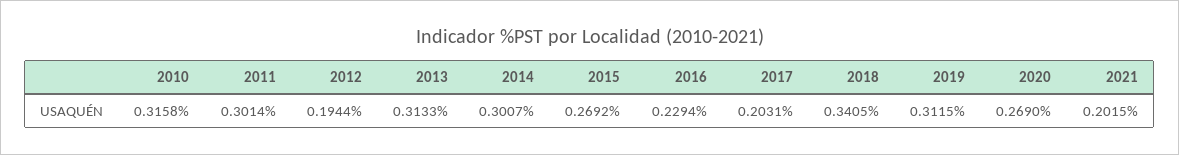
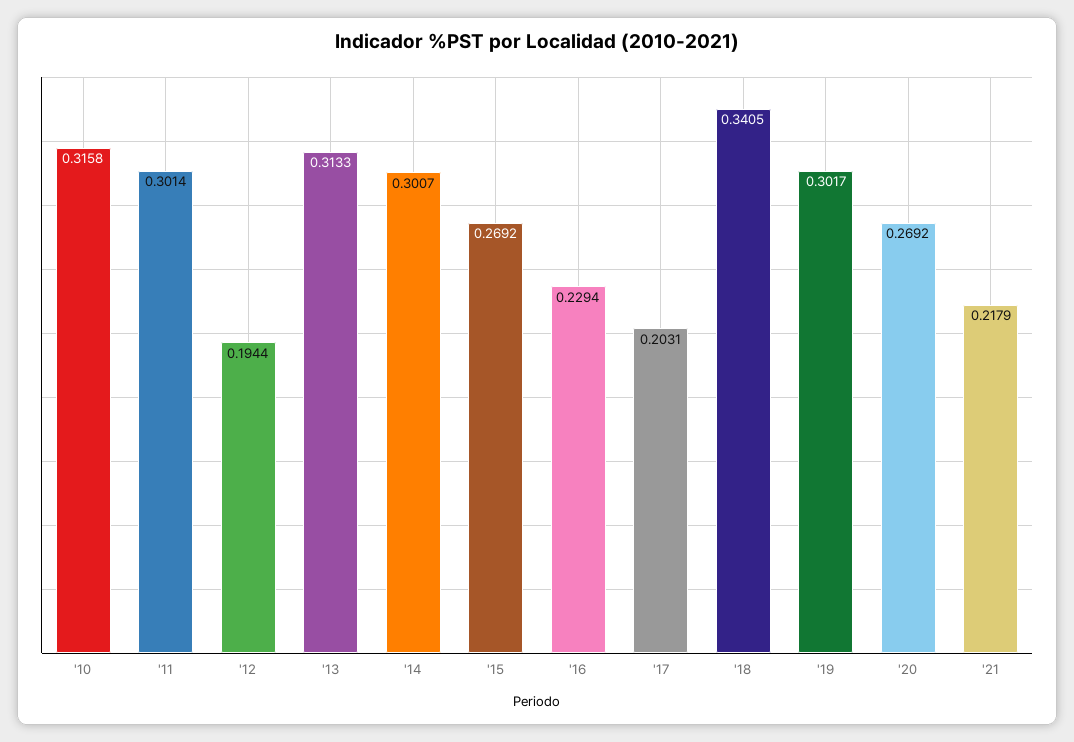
  {
    "2010": 0.3158,
    "2011": 0.3014,
    "2012": 0.1944,
    "2013": 0.3133,
    "2014": 0.3007,
    "2015": 0.2692,
    "2016": 0.2294,
    "2017": 0.2031,
    "2018": 0.3405,
-   "2019": 0.3115,
+   "2019": 0.3017,
-   "2020": 0.269,
+   "2020": 0.2692,
-   "2021": 0.2015
+   "2021": 0.2179
  }

